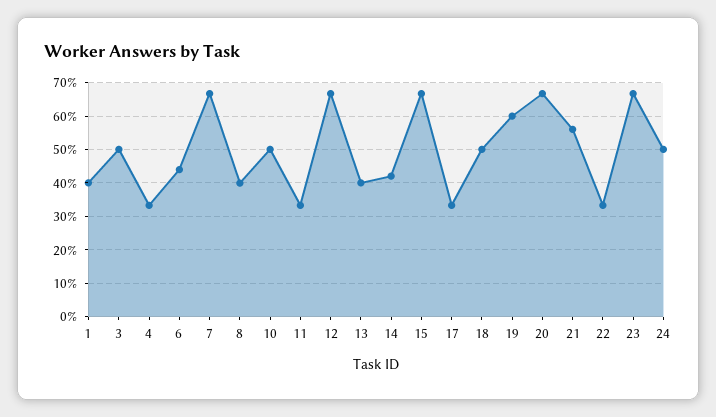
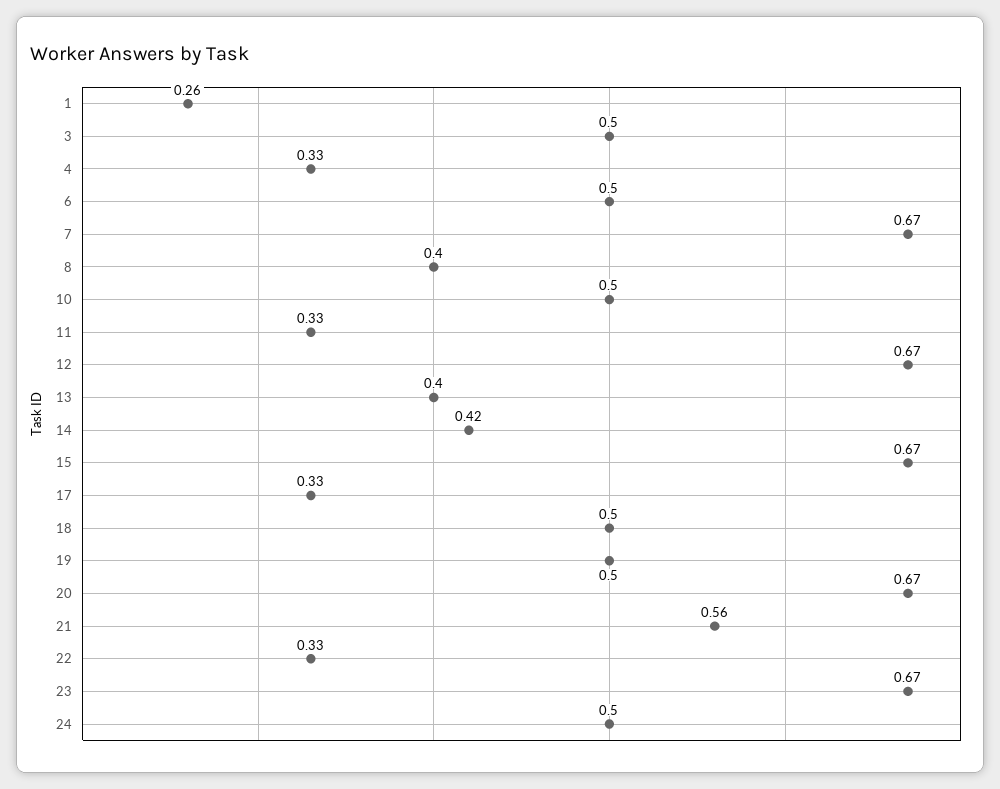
  {
-   "1": 0.4,
+   "1": 0.26,
    "3": 0.5,
    "4": 0.33,
-   "6": 0.44,
+   "6": 0.5,
    "7": 0.67,
    "8": 0.4,
    "10": 0.5,
    "11": 0.33,
    "12": 0.67,
    "13": 0.4,
    "14": 0.42,
    "15": 0.67,
    "17": 0.33,
    "18": 0.5,
-   "19": 0.6,
+   "19": 0.5,
    "20": 0.67,
    "21": 0.56,
    "22": 0.33,
    "23": 0.67,
    "24": 0.5
  }

